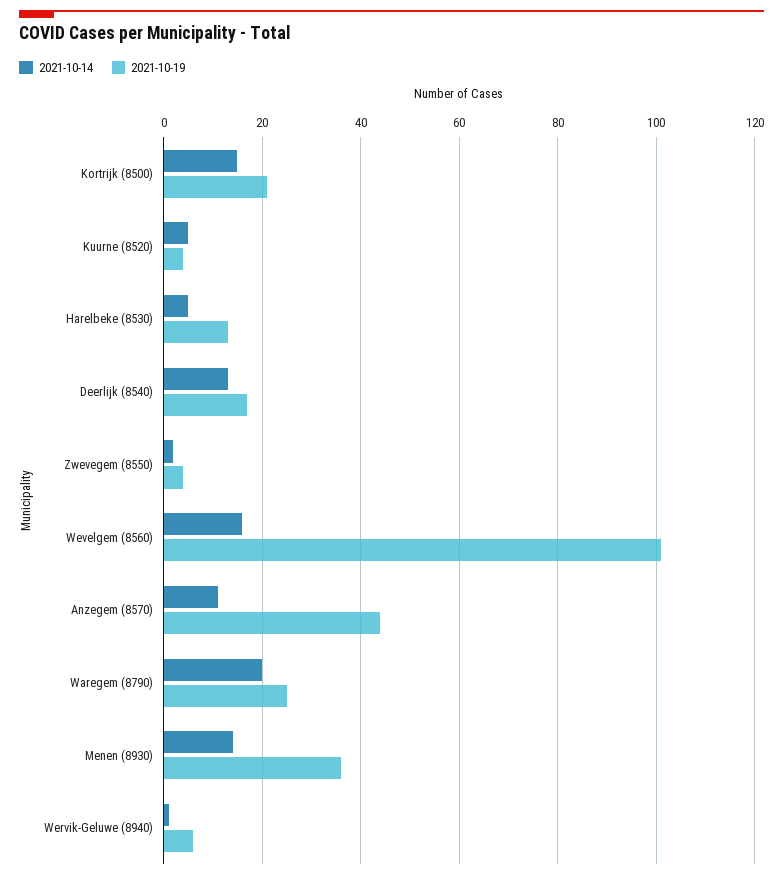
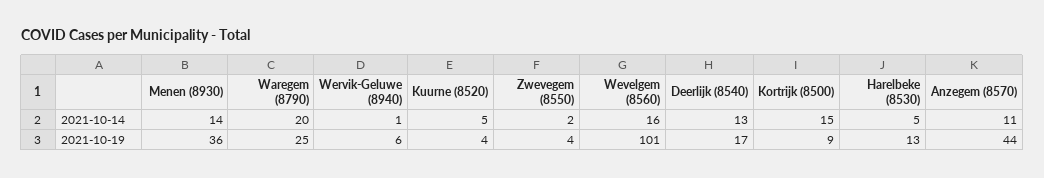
  {
    "2021-10-14": {
      "Kortrijk (8500)": 15,
      "Kuurne (8520)": 5,
      "Harelbeke (8530)": 5,
      "Deerlijk (8540)": 13,
      "Zwevegem (8550)": 2,
      "Wevelgem (8560)": 16,
      "Anzegem (8570)": 11,
      "Waregem (8790)": 20,
      "Menen (8930)": 14,
      "Wervik-Geluwe (8940)": 1
    },
    "2021-10-19": {
-     "Kortrijk (8500)": 20,
+     "Kortrijk (8500)": 9,
      "Kuurne (8520)": 4,
      "Harelbeke (8530)": 13,
      "Deerlijk (8540)": 17,
      "Zwevegem (8550)": 4,
      "Wevelgem (8560)": 101,
      "Anzegem (8570)": 44,
      "Waregem (8790)": 25,
      "Menen (8930)": 36,
      "Wervik-Geluwe (8940)": 6
    }
  }

